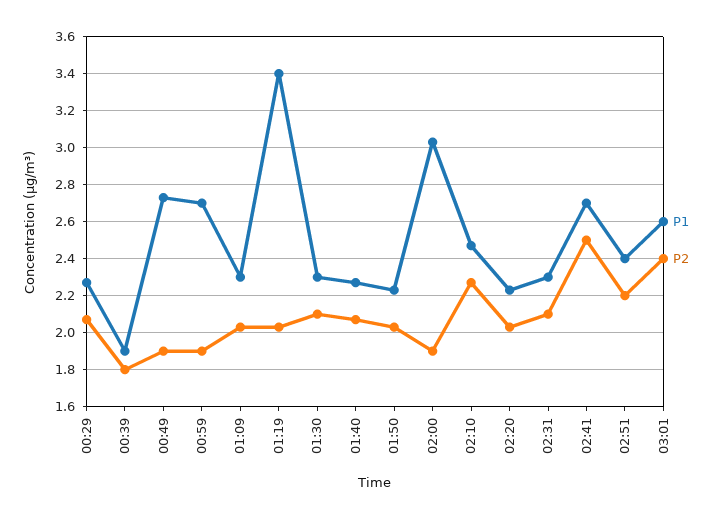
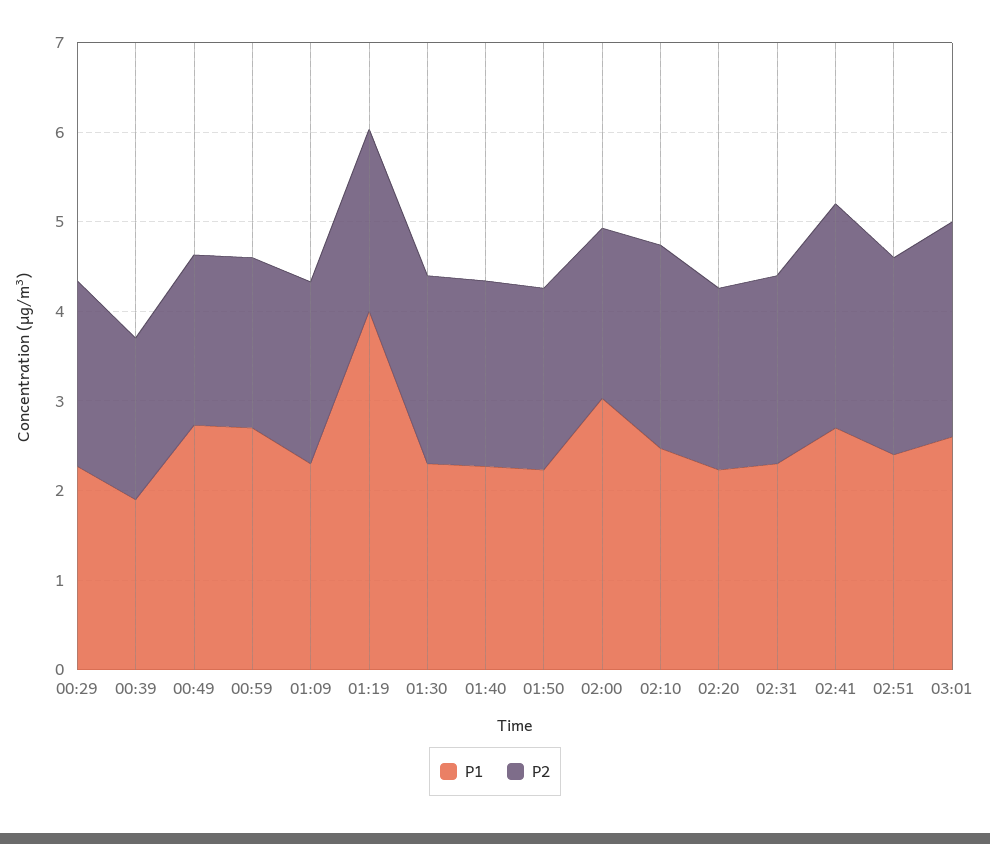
  {
    "P1": {
      "00:29": 2.25,
      "00:39": 1.9,
      "00:49": 2.75,
      "00:59": 2.7,
      "01:09": 2.3,
-     "01:19": 3.4,
+     "01:19": 4,
      "01:30": 2.3,
      "01:40": 2.25,
      "01:50": 2.25,
      "02:00": 3.05,
      "02:10": 2.45,
      "02:20": 2.25,
      "02:31": 2.3,
      "02:41": 2.7,
      "02:51": 2.4,
      "03:01": 2.6
    },
    "P2": {
      "00:29": 2.05,
      "00:39": 1.8,
      "00:49": 1.9,
      "00:59": 1.9,
      "01:09": 2.05,
      "01:19": 2.05,
      "01:30": 2.1,
      "01:40": 2.05,
      "01:50": 2.05,
      "02:00": 1.9,
      "02:10": 2.25,
      "02:20": 2.05,
      "02:31": 2.1,
      "02:41": 2.5,
      "02:51": 2.2,
      "03:01": 2.4
    }
  }

